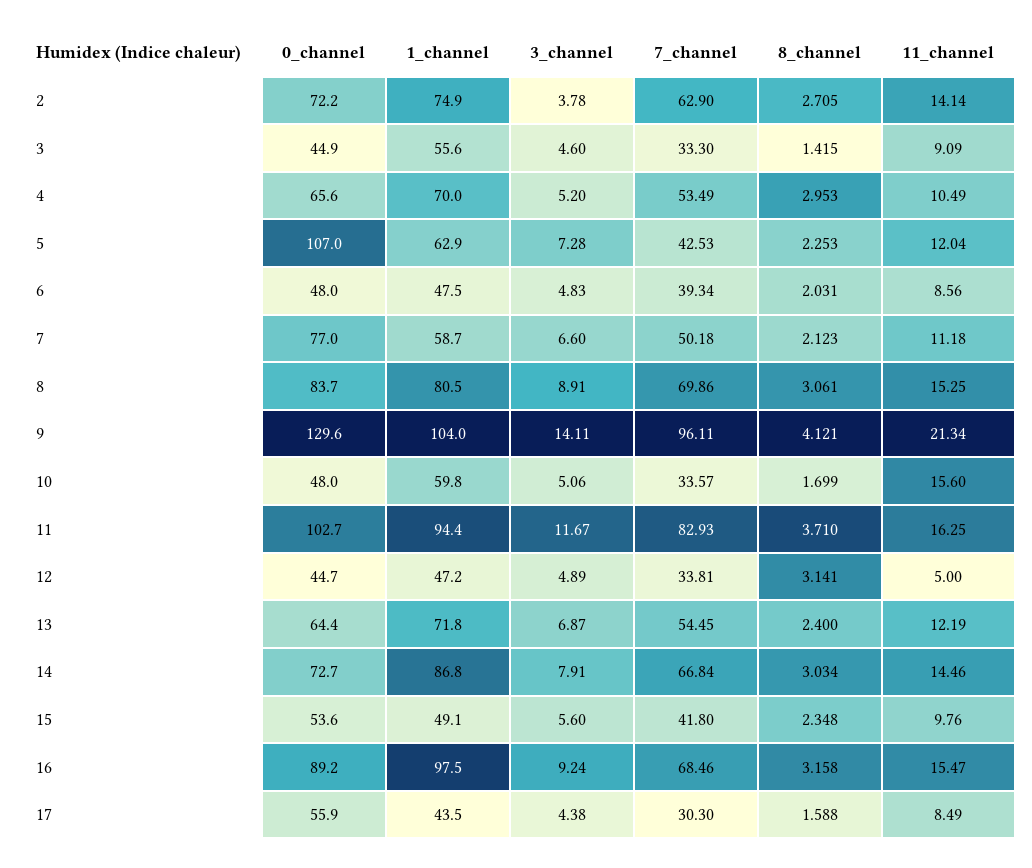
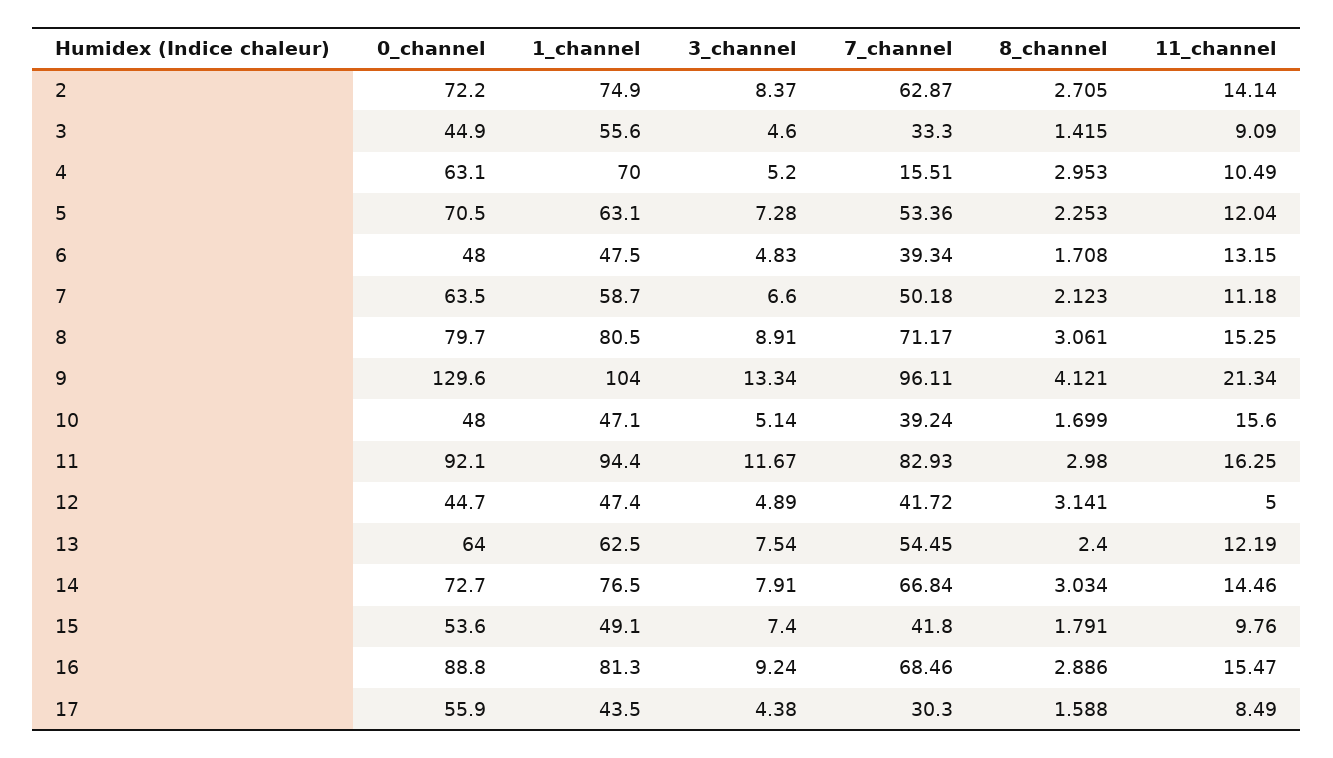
  {
    "0_channel": {
      "2": 72.2,
      "3": 44.9,
-     "4": 65.6,
+     "4": 63.1,
-     "5": 107,
+     "5": 70.5,
      "6": 48,
-     "7": 77,
+     "7": 63.5,
-     "8": 83.7,
+     "8": 79.7,
      "9": 129.6,
      "10": 48,
-     "11": 102.7,
+     "11": 92.1,
      "12": 44.7,
-     "13": 64.4,
+     "13": 64,
      "14": 72.7,
      "15": 53.6,
-     "16": 89.2,
+     "16": 88.8,
      "17": 55.9
    },
    "1_channel": {
      "2": 74.9,
      "3": 55.6,
      "4": 70,
-     "5": 62.9,
+     "5": 63.1,
      "6": 47.5,
      "7": 58.7,
      "8": 80.5,
      "9": 104,
-     "10": 59.8,
+     "10": 47.1,
      "11": 94.4,
-     "12": 47.2,
+     "12": 47.4,
-     "13": 71.8,
+     "13": 62.5,
-     "14": 86.8,
+     "14": 76.5,
      "15": 49.1,
-     "16": 97.5,
+     "16": 81.3,
      "17": 43.5
    },
    "3_channel": {
-     "2": 3.78,
+     "2": 8.37,
      "3": 4.6,
      "4": 5.2,
      "5": 7.28,
      "6": 4.83,
      "7": 6.6,
      "8": 8.91,
-     "9": 14.11,
+     "9": 13.34,
-     "10": 5.06,
+     "10": 5.14,
      "11": 11.67,
      "12": 4.89,
-     "13": 6.87,
+     "13": 7.54,
      "14": 7.91,
-     "15": 5.6,
+     "15": 7.4,
      "16": 9.24,
      "17": 4.38
    },
    "7_channel": {
-     "2": 62.9,
+     "2": 62.87,
      "3": 33.3,
-     "4": 53.49,
+     "4": 15.51,
-     "5": 42.53,
+     "5": 53.36,
      "6": 39.34,
      "7": 50.18,
-     "8": 69.86,
+     "8": 71.17,
      "9": 96.11,
-     "10": 33.57,
+     "10": 39.24,
      "11": 82.93,
-     "12": 33.81,
+     "12": 41.72,
      "13": 54.45,
      "14": 66.84,
      "15": 41.8,
      "16": 68.46,
      "17": 30.3
    },
    "8_channel": {
      "2": 2.705,
      "3": 1.415,
      "4": 2.953,
      "5": 2.253,
-     "6": 2.031,
+     "6": 1.708,
      "7": 2.123,
      "8": 3.061,
      "9": 4.121,
      "10": 1.699,
-     "11": 3.71,
+     "11": 2.98,
      "12": 3.141,
      "13": 2.4,
      "14": 3.034,
-     "15": 2.348,
+     "15": 1.791,
-     "16": 3.158,
+     "16": 2.886,
      "17": 1.588
    },
    "11_channel": {
      "2": 14.14,
      "3": 9.09,
      "4": 10.49,
      "5": 12.04,
-     "6": 8.56,
+     "6": 13.15,
      "7": 11.18,
      "8": 15.25,
      "9": 21.34,
      "10": 15.6,
      "11": 16.25,
      "12": 5,
      "13": 12.19,
      "14": 14.46,
      "15": 9.76,
      "16": 15.47,
      "17": 8.49
    }
  }

